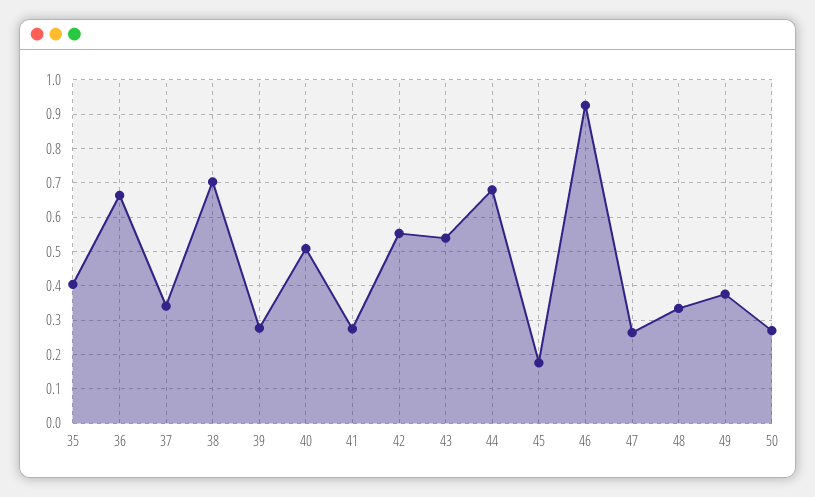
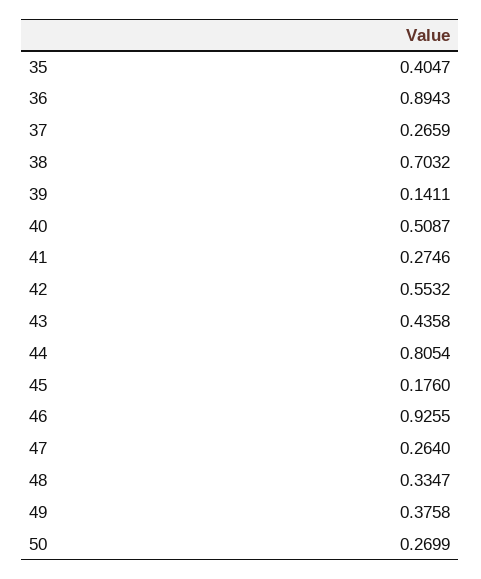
  {
    "35": 0.4047,
-   "36": 0.66,
+   "36": 0.8943,
-   "37": 0.34,
+   "37": 0.2659,
    "38": 0.7032,
-   "39": 0.28,
+   "39": 0.1411,
    "40": 0.5087,
    "41": 0.2746,
    "42": 0.5532,
-   "43": 0.54,
+   "43": 0.4358,
-   "44": 0.68,
+   "44": 0.8054,
    "45": 0.176,
    "46": 0.9255,
    "47": 0.264,
    "48": 0.3347,
    "49": 0.3758,
    "50": 0.2699
  }

